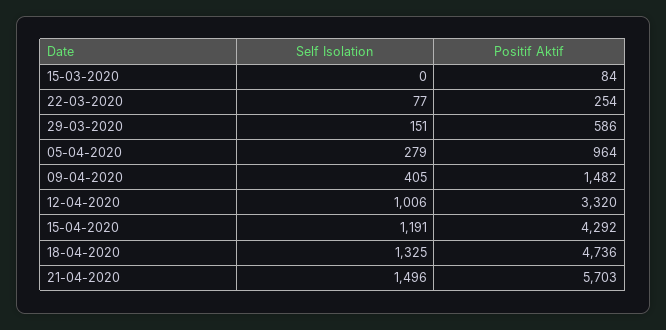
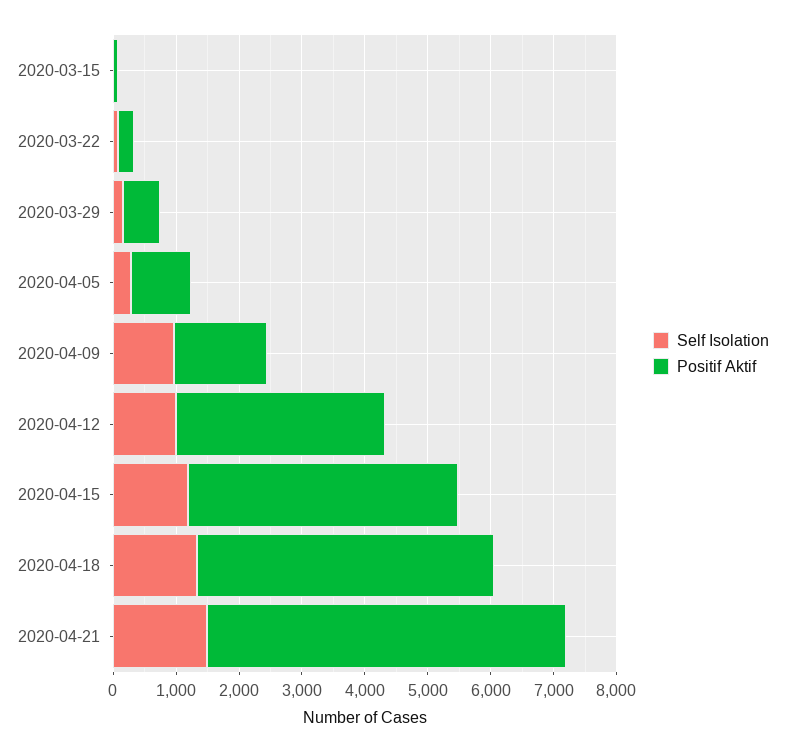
  {
    "Self Isolation": {
      "15-03-2020": 0,
      "22-03-2020": 77,
      "29-03-2020": 151,
      "05-04-2020": 279,
-     "09-04-2020": 405,
+     "09-04-2020": 1000,
      "12-04-2020": 1006,
      "15-04-2020": 1191,
      "18-04-2020": 1325,
      "21-04-2020": 1496
    },
    "Positif Aktif": {
      "15-03-2020": 84,
      "22-03-2020": 254,
      "29-03-2020": 586,
      "05-04-2020": 964,
      "09-04-2020": 1482,
      "12-04-2020": 3320,
      "15-04-2020": 4292,
      "18-04-2020": 4736,
      "21-04-2020": 5703
    }
  }

